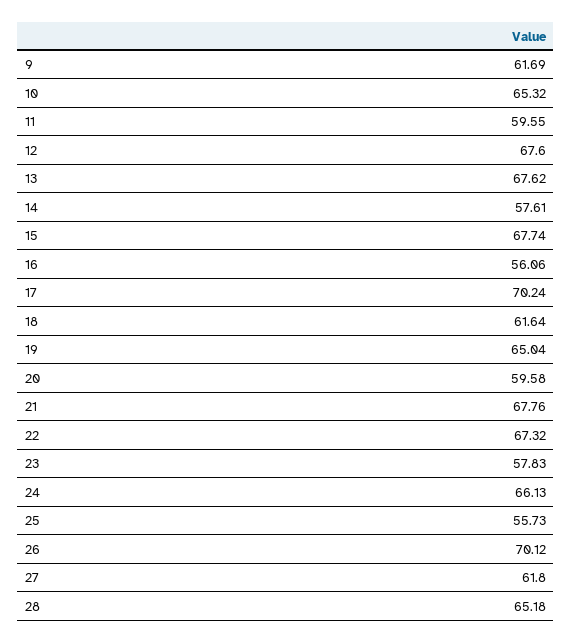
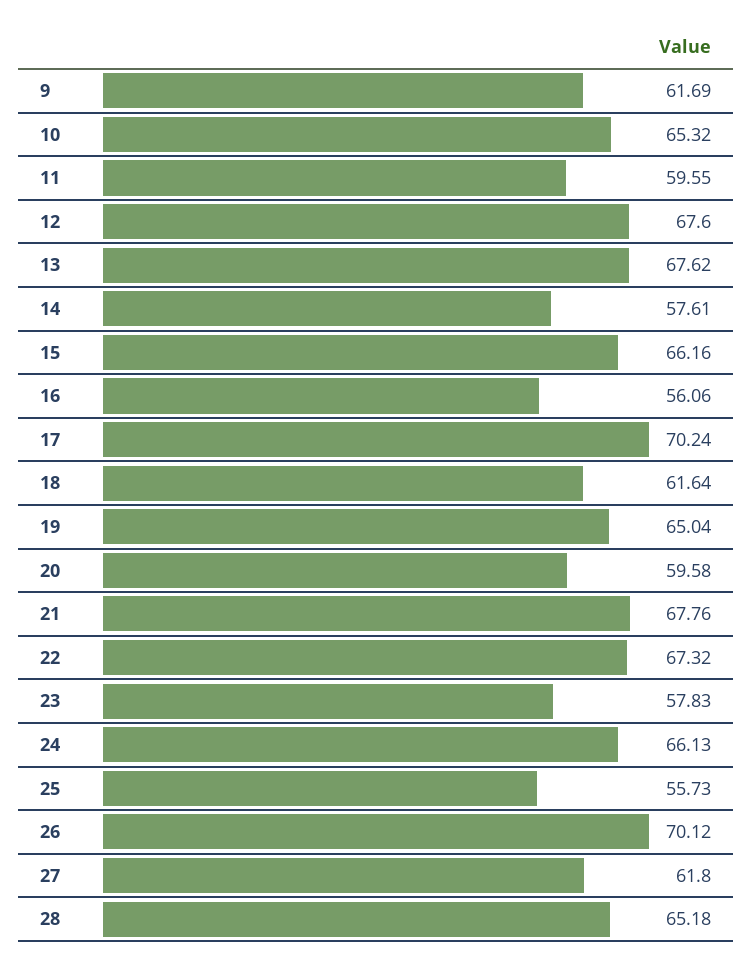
  {
    "9": 61.69,
    "10": 65.32,
    "11": 59.55,
    "12": 67.6,
    "13": 67.62,
    "14": 57.61,
-   "15": 67.74,
+   "15": 66.16,
    "16": 56.06,
    "17": 70.24,
    "18": 61.64,
    "19": 65.04,
    "20": 59.58,
    "21": 67.76,
    "22": 67.32,
    "23": 57.83,
    "24": 66.13,
    "25": 55.73,
    "26": 70.12,
    "27": 61.8,
    "28": 65.18
  }

